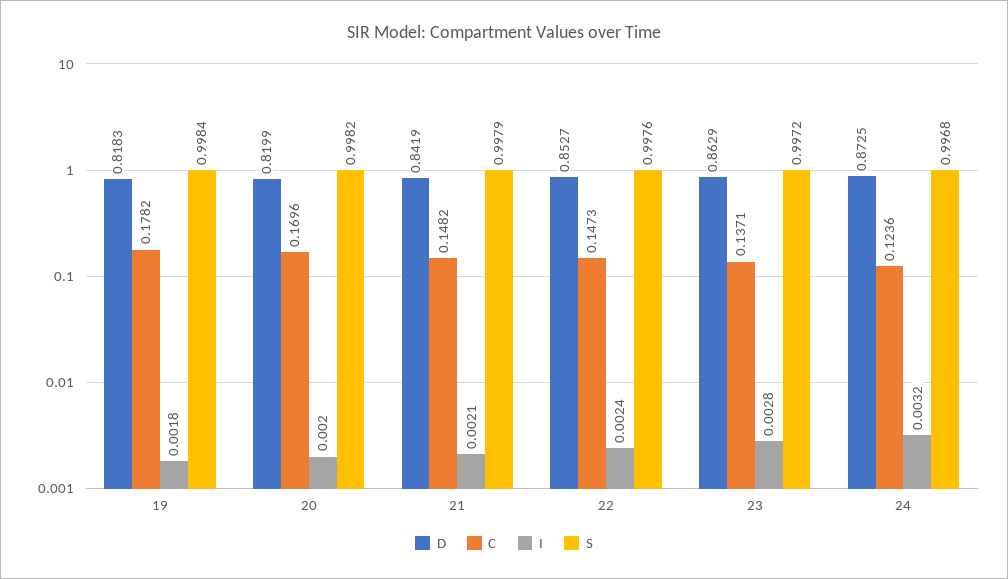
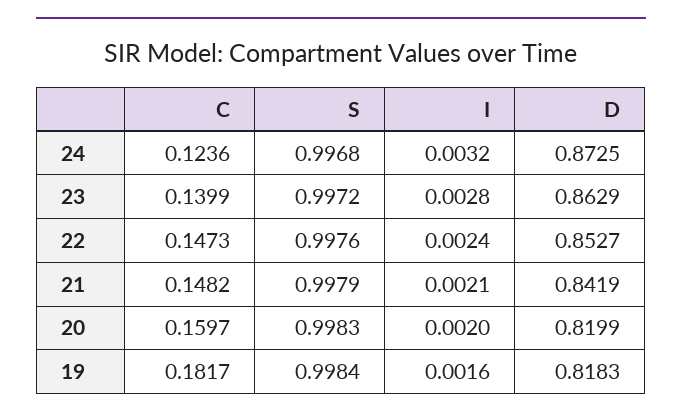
  {
    "D": {
      "19": 0.8183,
      "20": 0.8199,
      "21": 0.8419,
      "22": 0.8527,
      "23": 0.8629,
      "24": 0.8725
    },
    "C": {
-     "19": 0.1782,
+     "19": 0.1817,
-     "20": 0.1696,
+     "20": 0.1597,
      "21": 0.1482,
      "22": 0.1473,
-     "23": 0.1371,
+     "23": 0.1399,
      "24": 0.1236
    },
    "I": {
-     "19": 0.0018,
+     "19": 0.0016,
      "20": 0.002,
      "21": 0.0021,
      "22": 0.0024,
      "23": 0.0028,
      "24": 0.0032
    },
    "S": {
      "19": 0.9984,
-     "20": 0.9982,
+     "20": 0.9983,
      "21": 0.9979,
      "22": 0.9976,
      "23": 0.9972,
      "24": 0.9968
    }
  }

